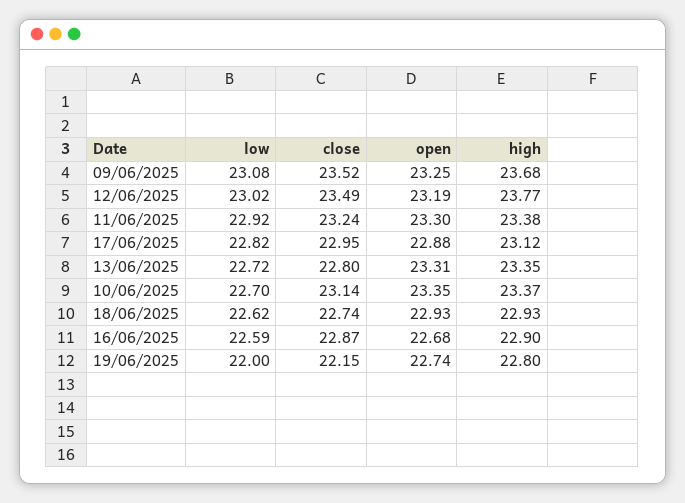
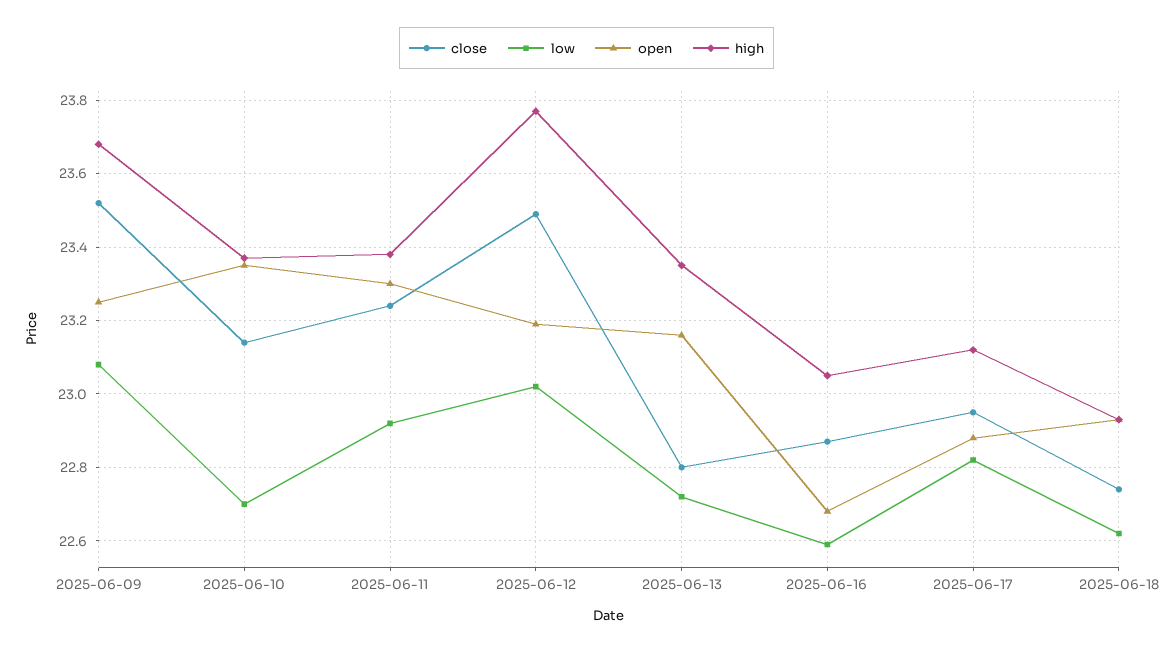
  {
    "low": {
      "09/06/2025": 23.08,
      "12/06/2025": 23.02,
      "11/06/2025": 22.92,
      "17/06/2025": 22.82,
      "13/06/2025": 22.72,
      "10/06/2025": 22.7,
      "18/06/2025": 22.62,
-     "16/06/2025": 22.59,
+     "16/06/2025": 22.59
-     "19/06/2025": 22
    },
    "close": {
      "09/06/2025": 23.52,
      "12/06/2025": 23.49,
      "11/06/2025": 23.24,
      "17/06/2025": 22.95,
      "13/06/2025": 22.8,
      "10/06/2025": 23.14,
      "18/06/2025": 22.74,
-     "16/06/2025": 22.87,
+     "16/06/2025": 22.87
-     "19/06/2025": 22.15
    },
    "open": {
      "09/06/2025": 23.25,
      "12/06/2025": 23.19,
      "11/06/2025": 23.3,
      "17/06/2025": 22.88,
-     "13/06/2025": 23.31,
+     "13/06/2025": 23.15,
      "10/06/2025": 23.35,
      "18/06/2025": 22.93,
-     "16/06/2025": 22.68,
+     "16/06/2025": 22.68
-     "19/06/2025": 22.74
    },
    "high": {
      "09/06/2025": 23.68,
      "12/06/2025": 23.77,
      "11/06/2025": 23.38,
      "17/06/2025": 23.12,
      "13/06/2025": 23.35,
      "10/06/2025": 23.37,
      "18/06/2025": 22.93,
-     "16/06/2025": 22.9,
+     "16/06/2025": 23.05
-     "19/06/2025": 22.8
    }
  }

